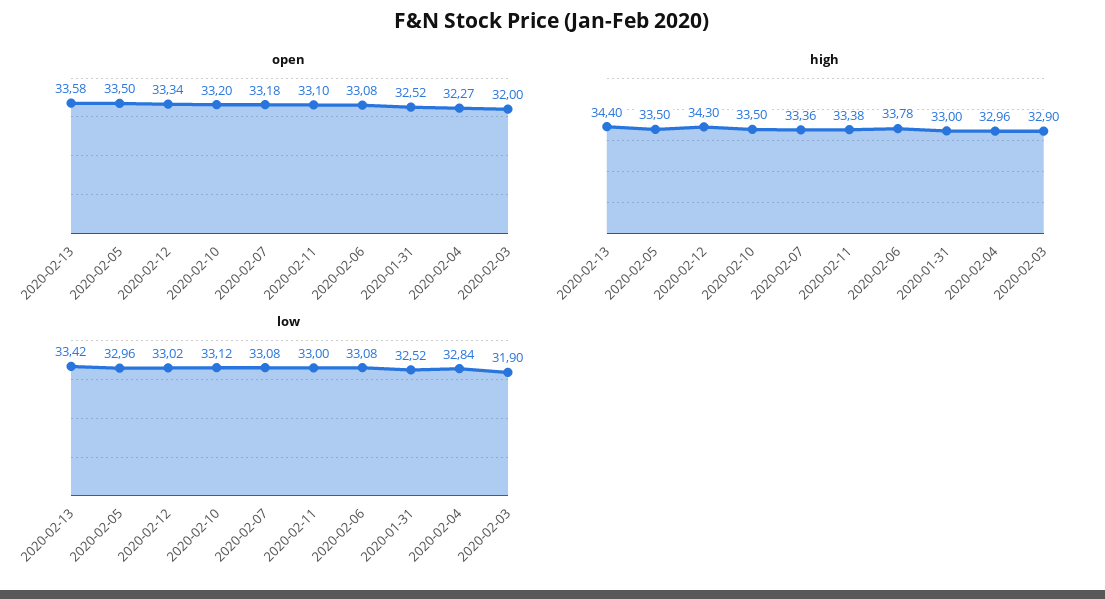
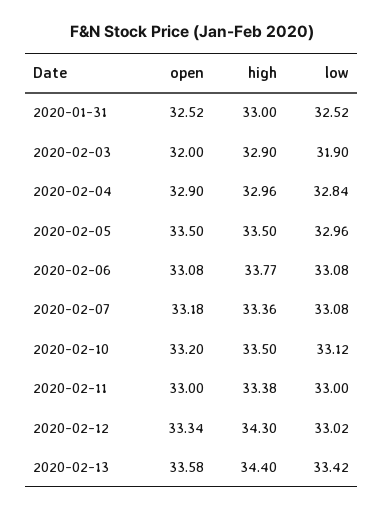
  {
    "open": {
      "2020-02-13": 33.58,
      "2020-02-05": 33.5,
      "2020-02-12": 33.34,
      "2020-02-10": 33.2,
      "2020-02-07": 33.18,
-     "2020-02-11": 33.1,
+     "2020-02-11": 33,
      "2020-02-06": 33.08,
      "2020-01-31": 32.52,
-     "2020-02-04": 32.27,
+     "2020-02-04": 32.9,
      "2020-02-03": 32
    },
    "high": {
      "2020-02-13": 34.4,
      "2020-02-05": 33.5,
      "2020-02-12": 34.3,
      "2020-02-10": 33.5,
      "2020-02-07": 33.36,
      "2020-02-11": 33.38,
-     "2020-02-06": 33.78,
+     "2020-02-06": 33.77,
      "2020-01-31": 33,
      "2020-02-04": 32.96,
      "2020-02-03": 32.9
    },
    "low": {
      "2020-02-13": 33.42,
      "2020-02-05": 32.96,
      "2020-02-12": 33.02,
      "2020-02-10": 33.12,
      "2020-02-07": 33.08,
      "2020-02-11": 33,
      "2020-02-06": 33.08,
      "2020-01-31": 32.52,
      "2020-02-04": 32.84,
      "2020-02-03": 31.9
    }
  }

